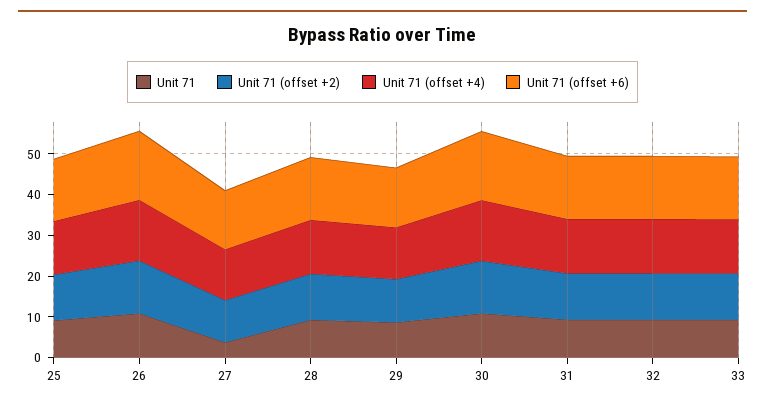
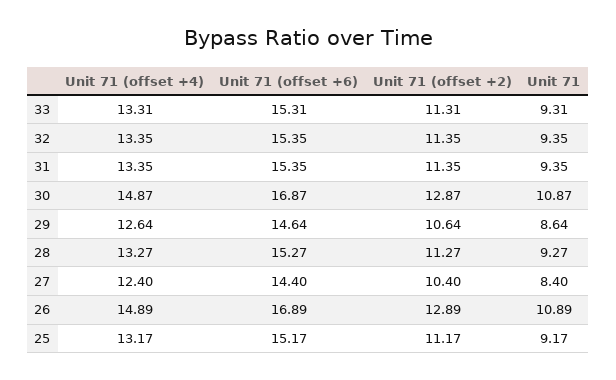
  {
    "Unit 71": {
      "25": 9.17,
      "26": 10.89,
-     "27": 4,
+     "27": 8.4,
      "28": 9.27,
      "29": 8.64,
      "30": 10.87,
      "31": 9.35,
      "32": 9.35,
      "33": 9.31
    },
    "Unit 71 (offset +2)": {
      "25": 11.17,
      "26": 12.89,
      "27": 10.4,
      "28": 11.27,
      "29": 10.64,
      "30": 12.87,
      "31": 11.35,
      "32": 11.35,
      "33": 11.31
    },
    "Unit 71 (offset +4)": {
      "25": 13.17,
      "26": 14.89,
      "27": 12.4,
      "28": 13.27,
      "29": 12.64,
      "30": 14.87,
      "31": 13.35,
      "32": 13.35,
      "33": 13.31
    },
    "Unit 71 (offset +6)": {
      "25": 15.17,
      "26": 16.89,
      "27": 14.4,
      "28": 15.27,
      "29": 14.64,
      "30": 16.87,
      "31": 15.35,
      "32": 15.35,
      "33": 15.31
    }
  }

